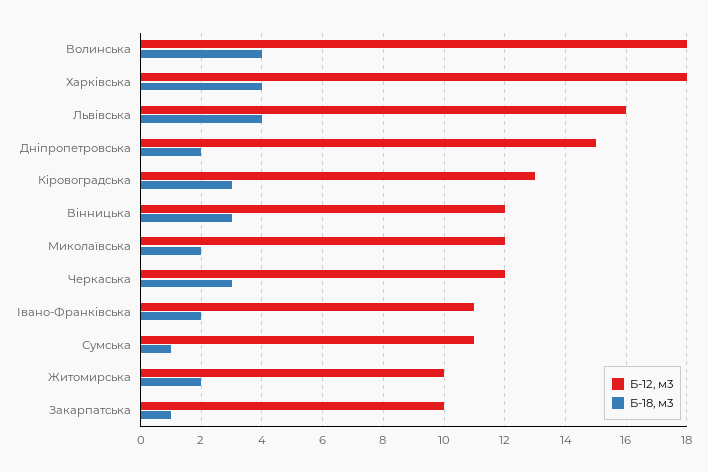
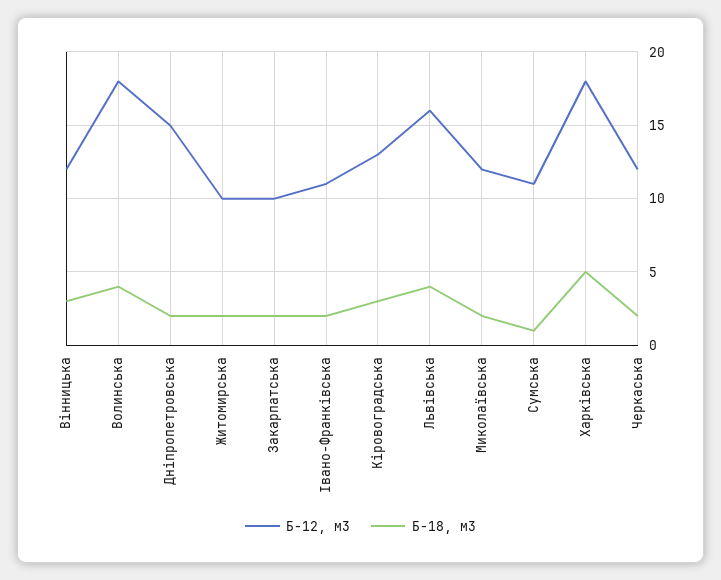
  {
    "Б-12, м3": {
      "Волинська": 18,
      "Харківська": 18,
      "Львівська": 16,
      "Дніпропетровська": 15,
      "Кіровоградська": 13,
      "Вінницька": 12,
      "Миколаївська": 12,
      "Черкаська": 12,
      "Івано-Франківська": 11,
      "Сумська": 11,
      "Житомирська": 10,
      "Закарпатська": 10
    },
    "Б-18, м3": {
      "Волинська": 4,
-     "Харківська": 4,
+     "Харківська": 5,
      "Львівська": 4,
      "Дніпропетровська": 2,
      "Кіровоградська": 3,
      "Вінницька": 3,
      "Миколаївська": 2,
-     "Черкаська": 3,
+     "Черкаська": 2,
      "Івано-Франківська": 2,
      "Сумська": 1,
      "Житомирська": 2,
-     "Закарпатська": 1
+     "Закарпатська": 2
    }
  }

